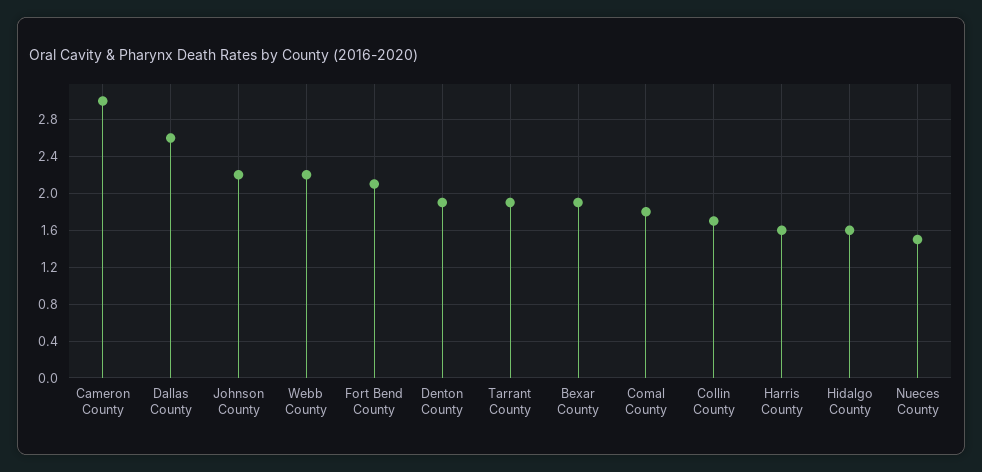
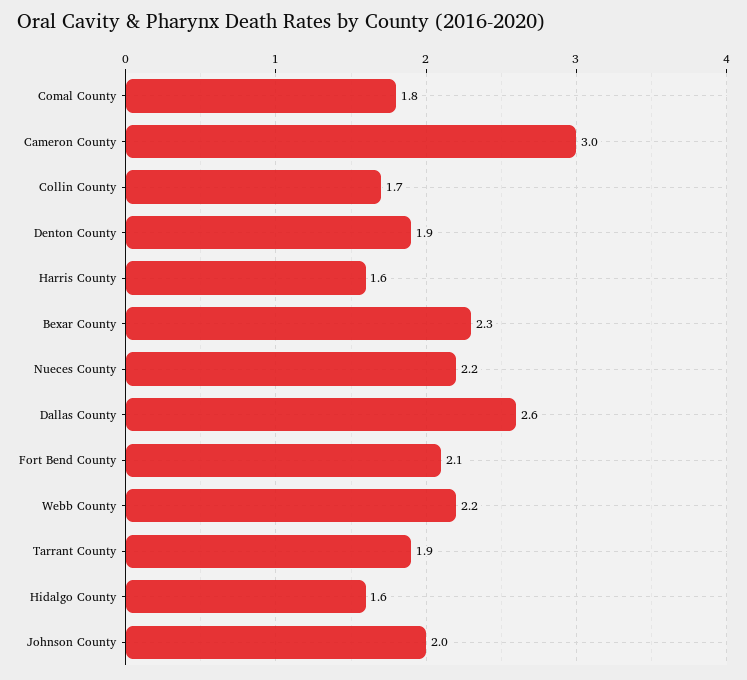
  {
    "Cameron County": 3,
    "Dallas County": 2.6,
-   "Johnson County": 2.2,
+   "Johnson County": 2,
    "Webb County": 2.2,
    "Fort Bend County": 2.1,
    "Denton County": 1.9,
    "Tarrant County": 1.9,
-   "Bexar County": 1.9,
+   "Bexar County": 2.3,
    "Comal County": 1.8,
    "Collin County": 1.7,
    "Harris County": 1.6,
    "Hidalgo County": 1.6,
-   "Nueces County": 1.5
+   "Nueces County": 2.2
  }

